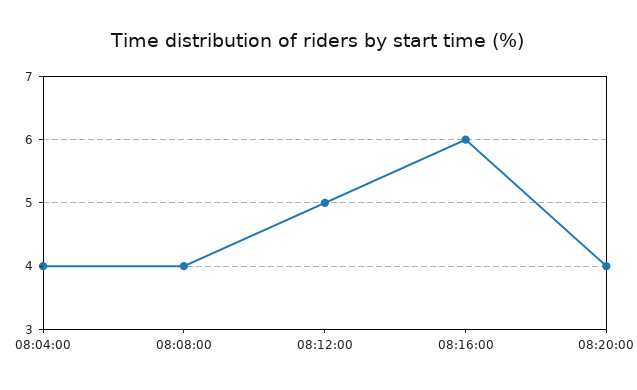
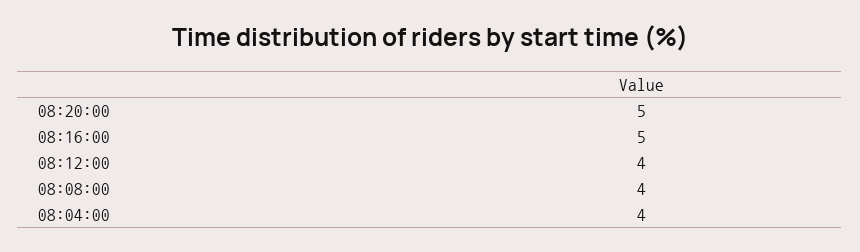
  {
    "08:04:00": 4,
    "08:08:00": 4,
-   "08:12:00": 5,
+   "08:12:00": 4,
-   "08:16:00": 6,
+   "08:16:00": 5,
-   "08:20:00": 4
+   "08:20:00": 5
  }

